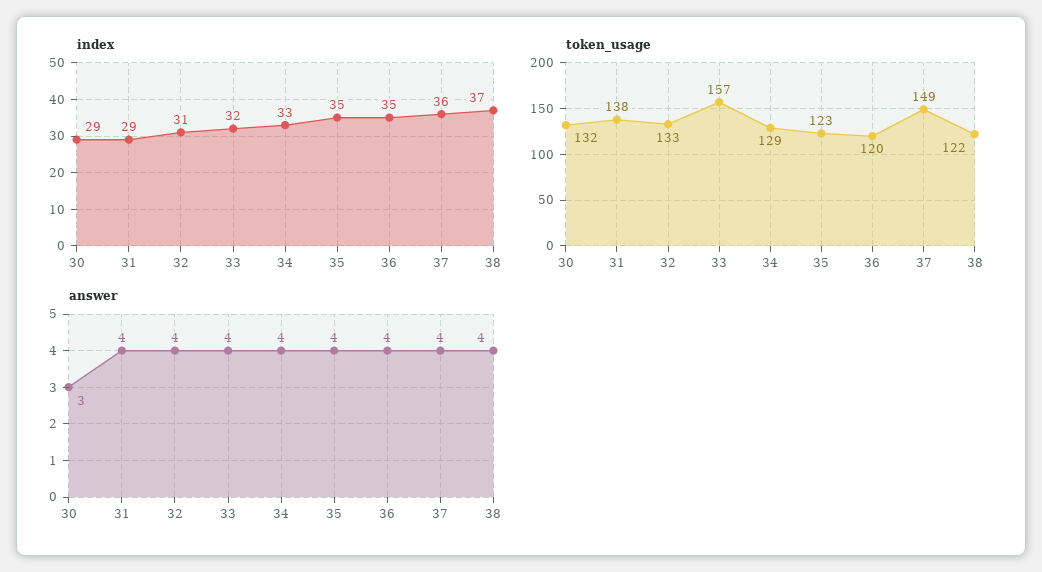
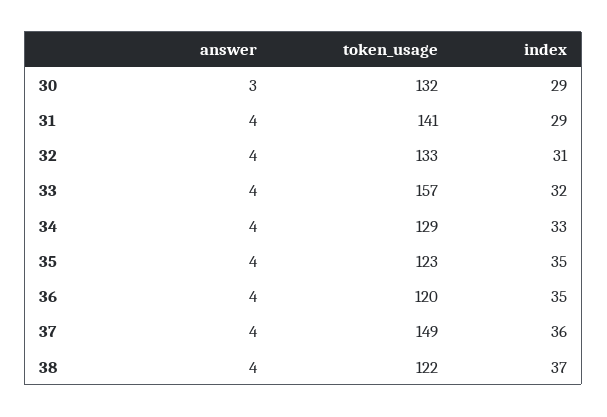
  {
    "index": {
      "30": 29,
      "31": 29,
      "32": 31,
      "33": 32,
      "34": 33,
      "35": 35,
      "36": 35,
      "37": 36,
      "38": 37
    },
    "token_usage": {
      "30": 132,
-     "31": 138,
+     "31": 141,
      "32": 133,
      "33": 157,
      "34": 129,
      "35": 123,
      "36": 120,
      "37": 149,
      "38": 122
    },
    "answer": {
      "30": 3,
      "31": 4,
      "32": 4,
      "33": 4,
      "34": 4,
      "35": 4,
      "36": 4,
      "37": 4,
      "38": 4
    }
  }

